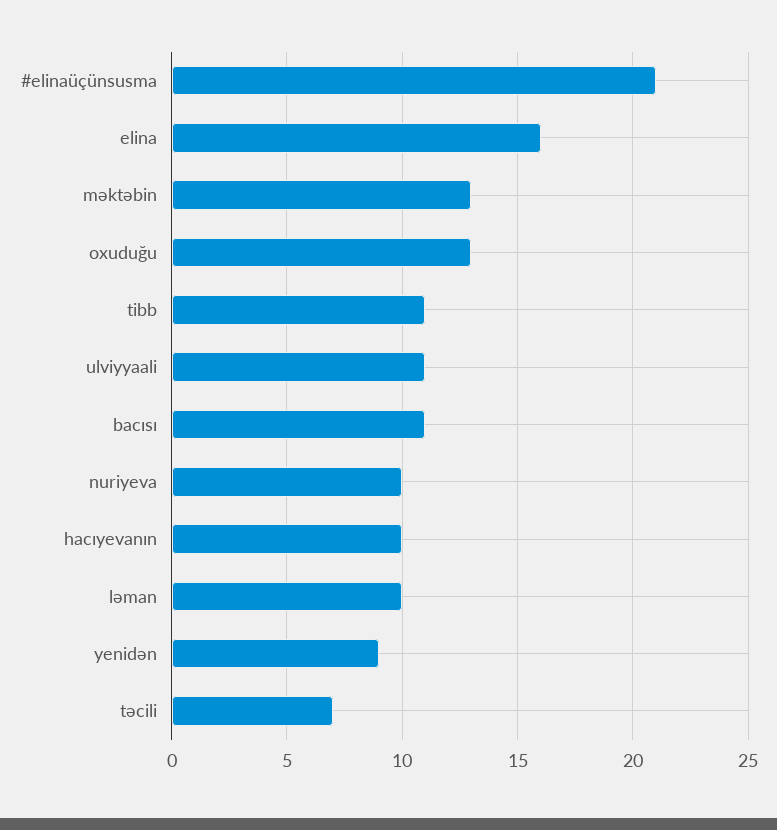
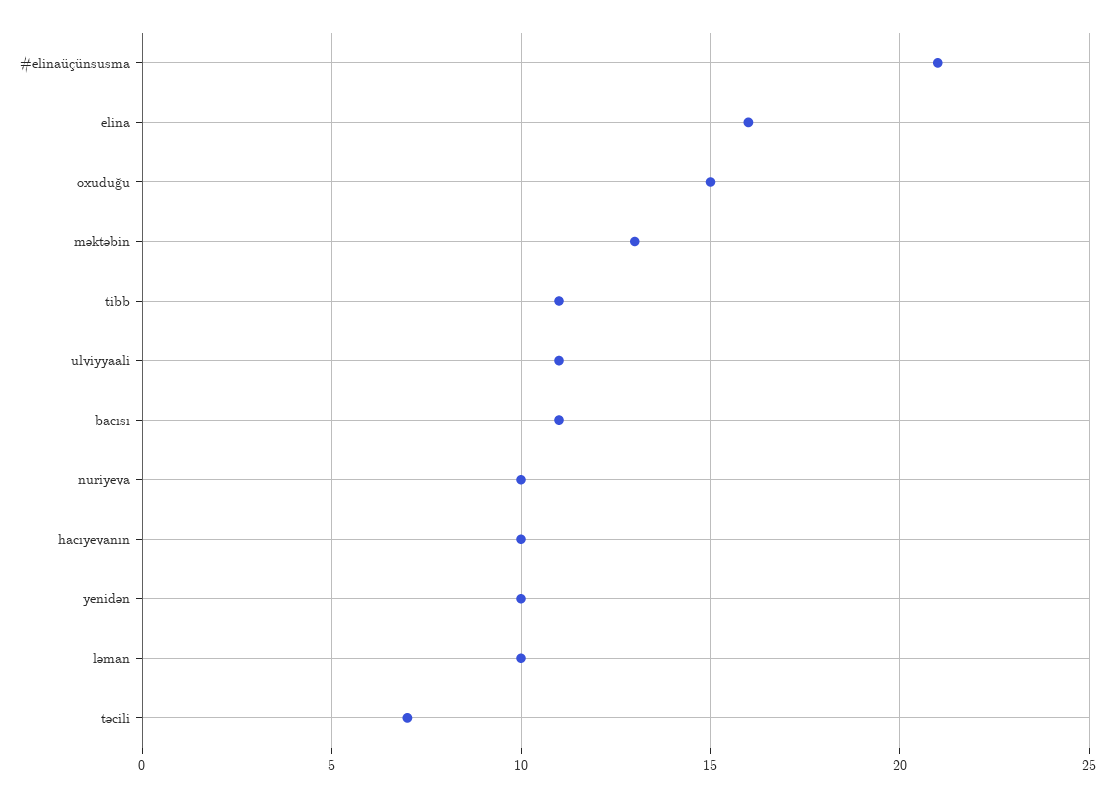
  {
    "#elinaüçünsusma": 21,
    "elina": 16,
    "məktəbin": 13,
-   "oxuduğu": 13,
+   "oxuduğu": 15,
    "tibb": 11,
    "ulviyyaali": 11,
    "bacısı": 11,
    "nuriyeva": 10,
    "hacıyevanın": 10,
    "ləman": 10,
-   "yenidən": 9,
+   "yenidən": 10,
    "təcili": 7
  }

